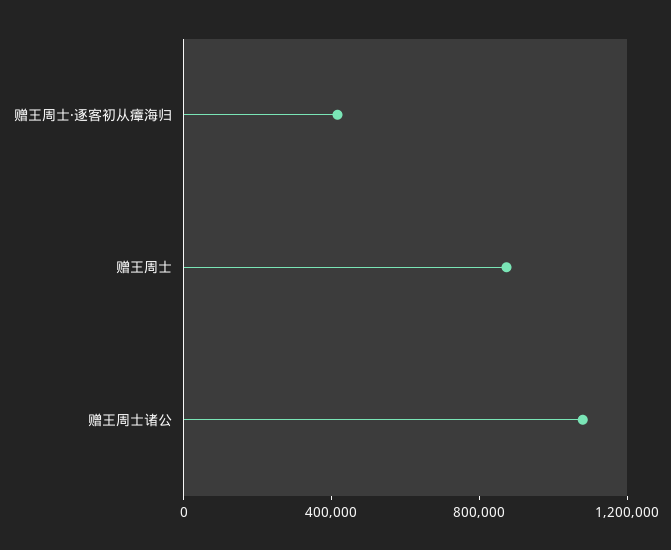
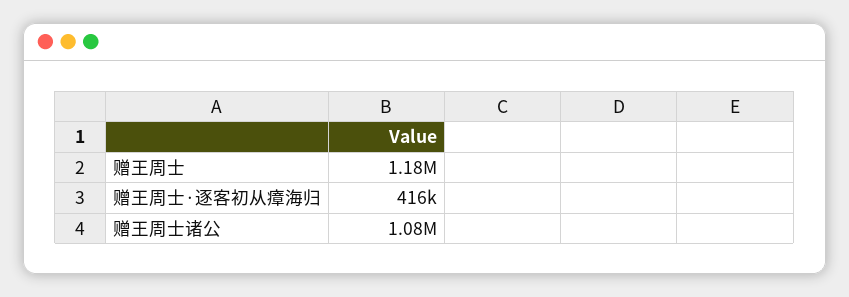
  {
    "赠王周士·逐客初从瘴海归": 416000,
-   "赠王周士": 900000,
+   "赠王周士": 1180000,
    "赠王周士诸公": 1080000
  }

